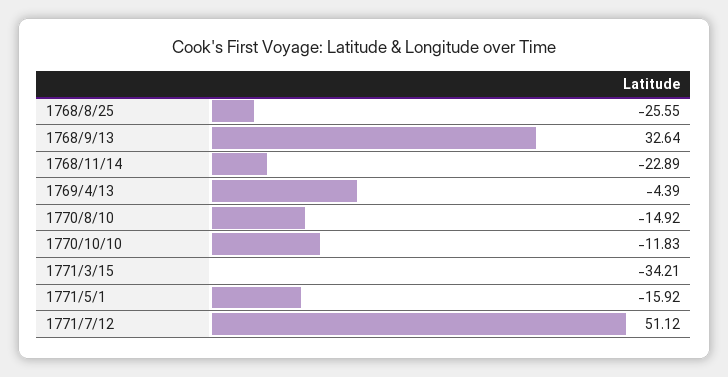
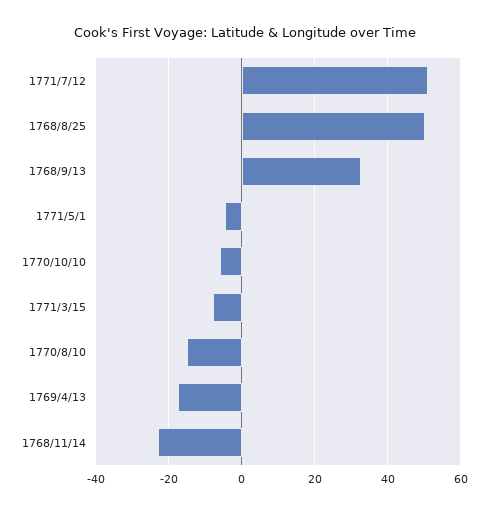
  {
-   "1768/8/25": -25.55,
+   "1768/8/25": 50,
    "1768/9/13": 32.64,
    "1768/11/14": -22.89,
-   "1769/4/13": -4.39,
+   "1769/4/13": -18,
    "1770/8/10": -14.92,
-   "1770/10/10": -11.83,
+   "1770/10/10": -6,
-   "1771/3/15": -34.21,
+   "1771/3/15": -8,
-   "1771/5/1": -15.92,
+   "1771/5/1": -4,
    "1771/7/12": 51.12
  }

